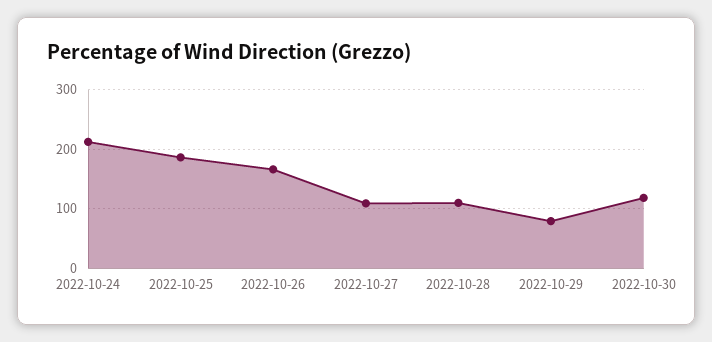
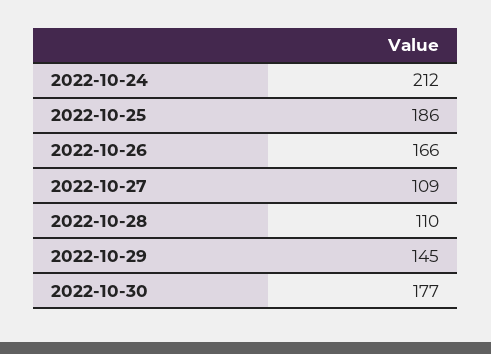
  {
    "2022-10-24": 212,
    "2022-10-25": 186,
    "2022-10-26": 166,
    "2022-10-27": 109,
    "2022-10-28": 110,
-   "2022-10-29": 80,
+   "2022-10-29": 145,
-   "2022-10-30": 120
+   "2022-10-30": 177
  }

